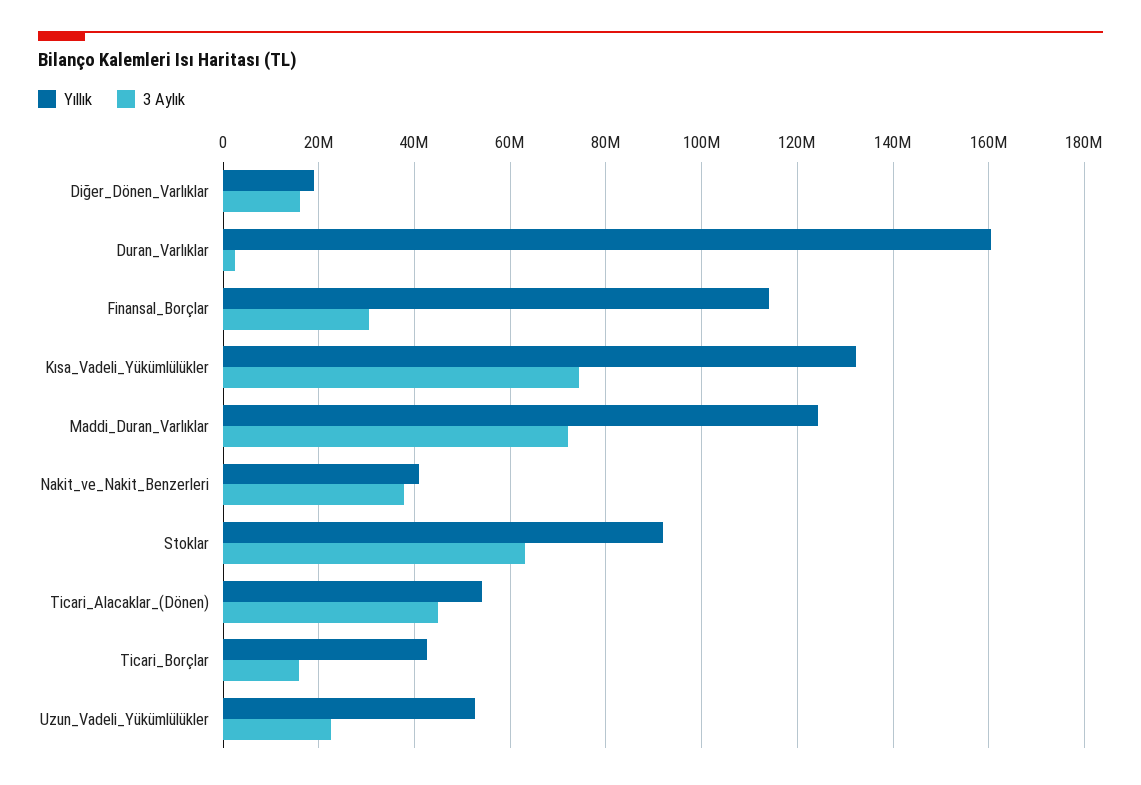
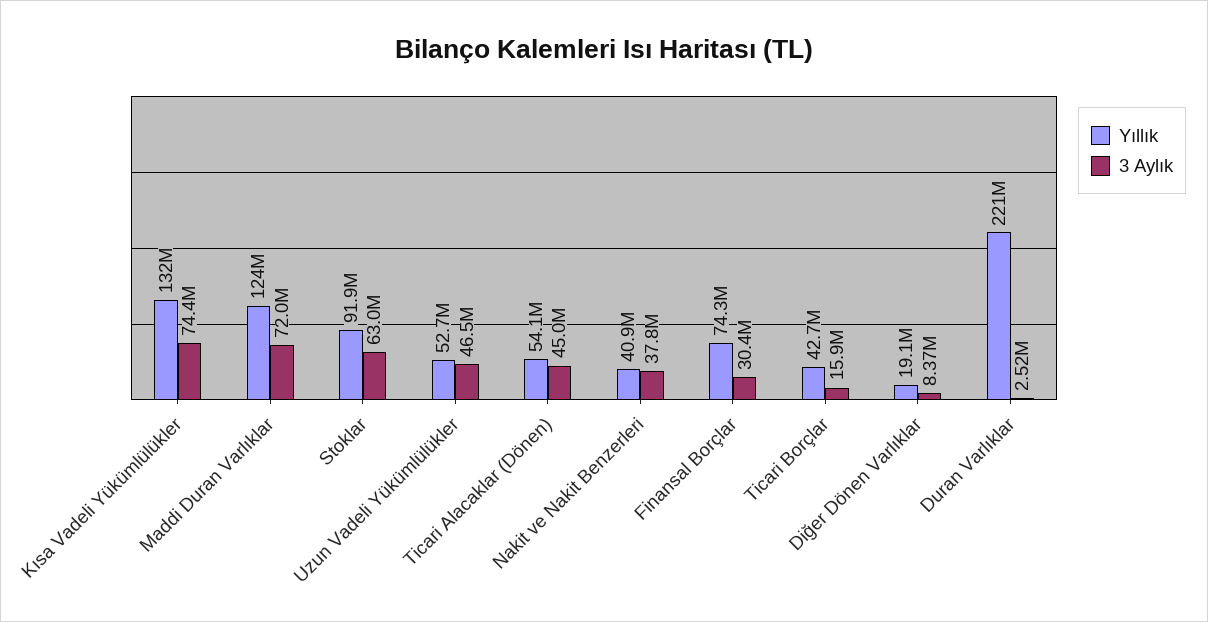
  {
    "Yıllık": {
      "Diğer_Dönen_Varlıklar": 19100000,
-     "Duran_Varlıklar": 160000000,
+     "Duran_Varlıklar": 221000000,
-     "Finansal_Borçlar": 114000000,
+     "Finansal_Borçlar": 74300000,
      "Kısa_Vadeli_Yükümlülükler": 132000000,
      "Maddi_Duran_Varlıklar": 124000000,
      "Nakit_ve_Nakit_Benzerleri": 40900000,
      "Stoklar": 91900000,
      "Ticari_Alacaklar_(Dönen)": 54100000,
      "Ticari_Borçlar": 42700000,
      "Uzun_Vadeli_Yükümlülükler": 52700000
    },
    "3 Aylık": {
-     "Diğer_Dönen_Varlıklar": 16000000,
+     "Diğer_Dönen_Varlıklar": 8370000,
      "Duran_Varlıklar": 2520000,
      "Finansal_Borçlar": 30400000,
      "Kısa_Vadeli_Yükümlülükler": 74400000,
      "Maddi_Duran_Varlıklar": 72000000,
      "Nakit_ve_Nakit_Benzerleri": 37800000,
      "Stoklar": 63000000,
      "Ticari_Alacaklar_(Dönen)": 45000000,
      "Ticari_Borçlar": 15900000,
-     "Uzun_Vadeli_Yükümlülükler": 22000000
+     "Uzun_Vadeli_Yükümlülükler": 46500000
    }
  }

